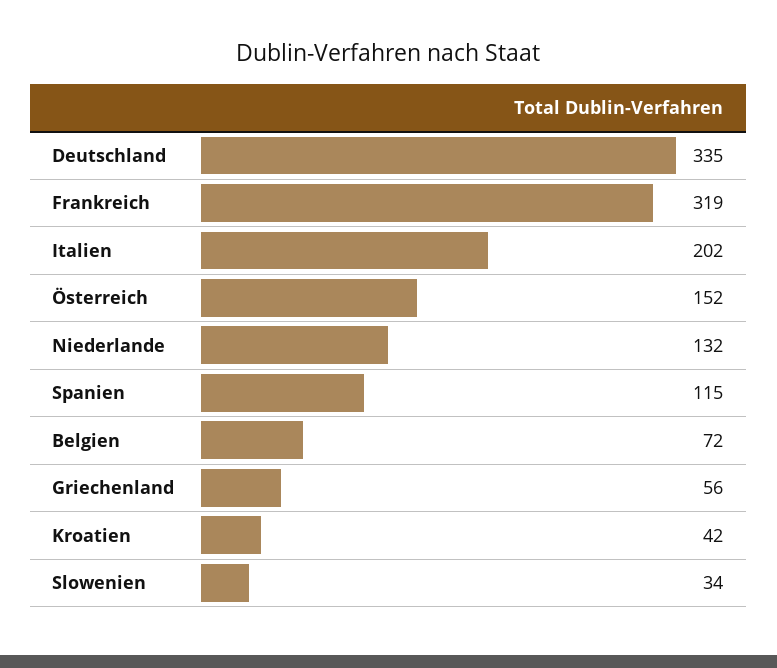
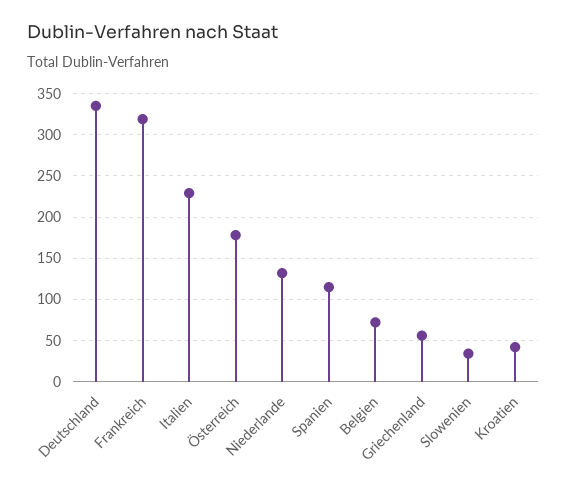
  {
    "Deutschland": 335,
    "Frankreich": 319,
-   "Italien": 202,
+   "Italien": 230,
-   "Österreich": 152,
+   "Österreich": 180,
    "Niederlande": 132,
    "Spanien": 115,
    "Belgien": 72,
    "Griechenland": 56,
    "Kroatien": 42,
    "Slowenien": 34
  }

